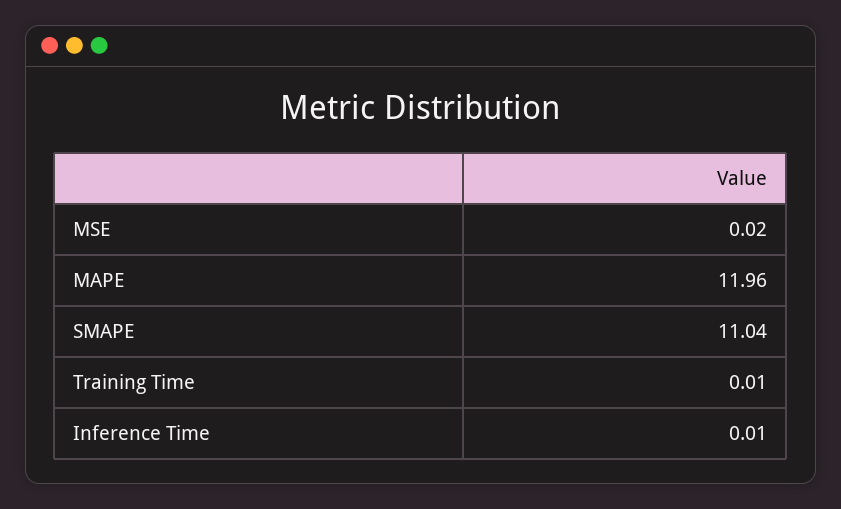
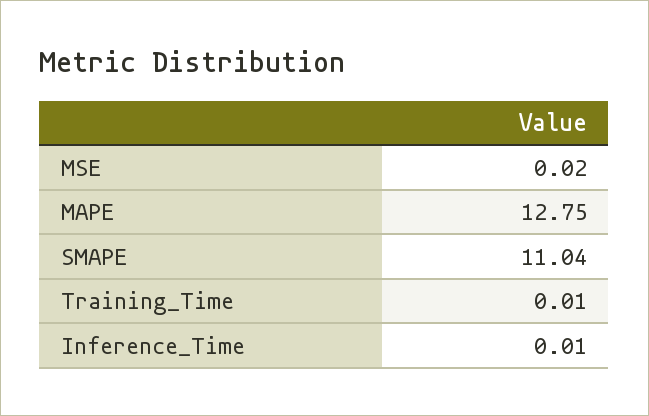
  {
    "MSE": 0.02,
-   "MAPE": 11.96,
+   "MAPE": 12.75,
    "SMAPE": 11.04,
    "Training Time": 0.01,
    "Inference Time": 0.01
  }

